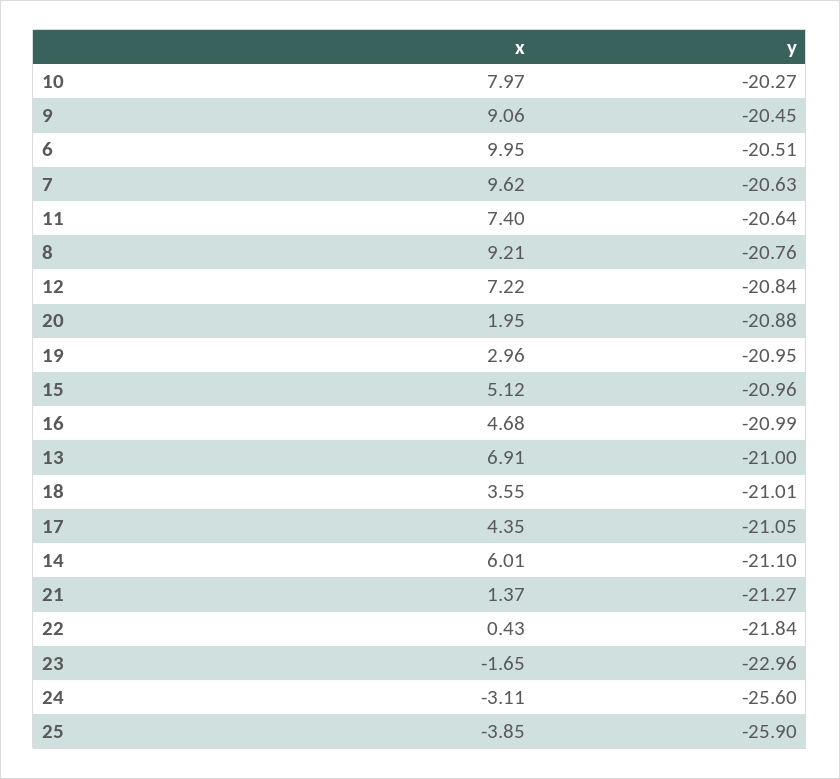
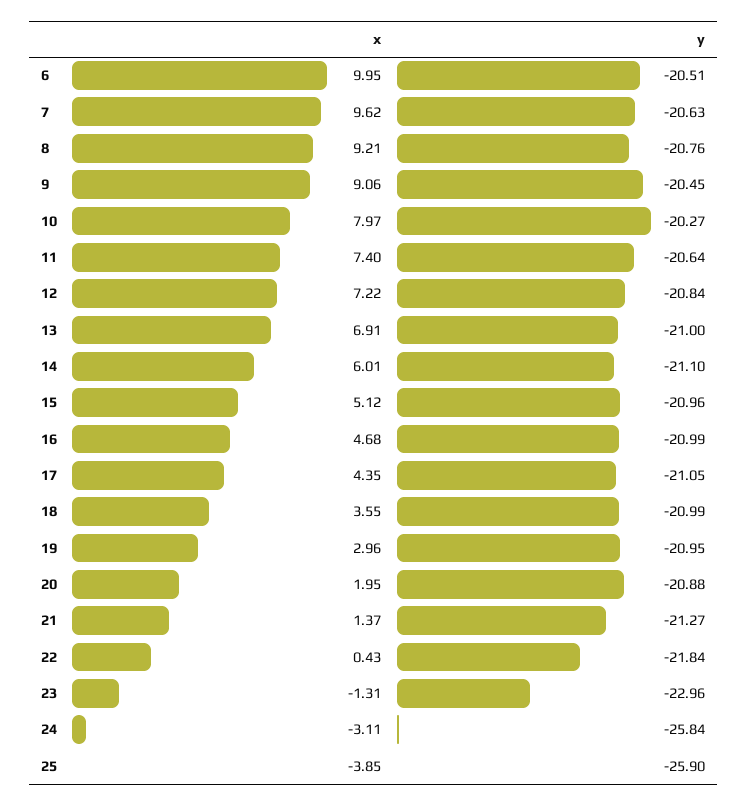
  {
    "x": {
      "10": 7.97,
      "9": 9.06,
      "6": 9.95,
      "7": 9.62,
      "11": 7.4,
      "8": 9.21,
      "12": 7.22,
      "20": 1.95,
      "19": 2.96,
      "15": 5.12,
      "16": 4.68,
      "13": 6.91,
      "18": 3.55,
      "17": 4.35,
      "14": 6.01,
      "21": 1.37,
      "22": 0.43,
-     "23": -1.65,
+     "23": -1.31,
      "24": -3.11,
      "25": -3.85
    },
    "y": {
      "10": -20.27,
      "9": -20.45,
      "6": -20.51,
      "7": -20.63,
      "11": -20.64,
      "8": -20.76,
      "12": -20.84,
      "20": -20.88,
      "19": -20.95,
      "15": -20.96,
      "16": -20.99,
      "13": -21,
-     "18": -21.01,
+     "18": -20.99,
      "17": -21.05,
      "14": -21.1,
      "21": -21.27,
      "22": -21.84,
      "23": -22.96,
-     "24": -25.6,
+     "24": -25.84,
      "25": -25.9
    }
  }

